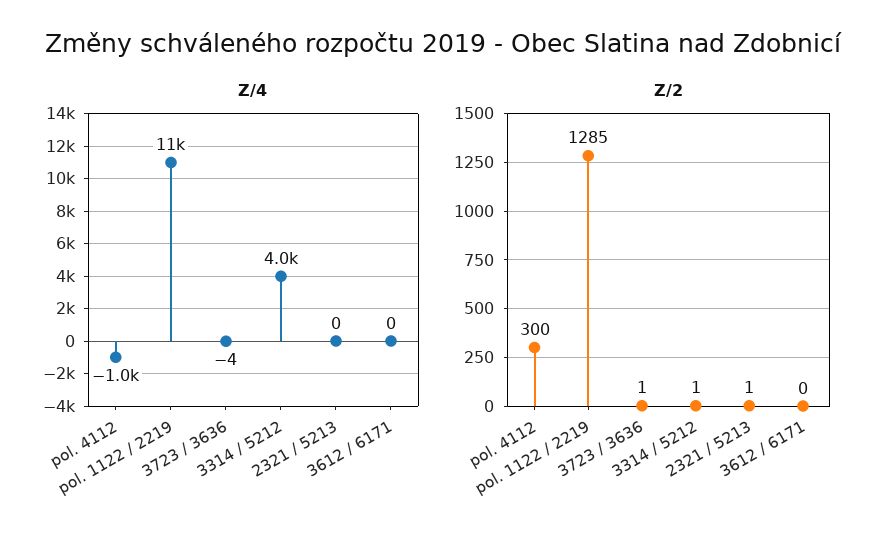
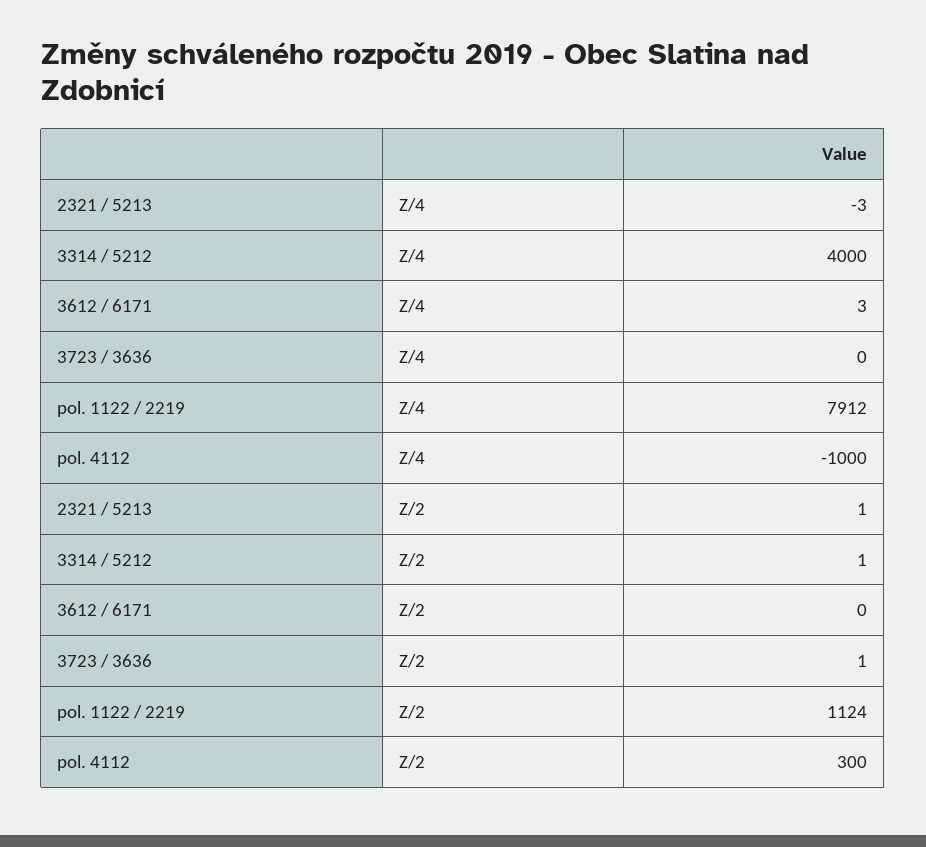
  {
    "Z/4": {
      "pol. 4112": -1000,
-     "pol. 1122 / 2219": 11000,
+     "pol. 1122 / 2219": 7912,
-     "3723 / 3636": -4,
+     "3723 / 3636": 0,
      "3314 / 5212": 4000,
-     "2321 / 5213": 0,
+     "2321 / 5213": -3,
-     "3612 / 6171": 0
+     "3612 / 6171": 3
    },
    "Z/2": {
      "pol. 4112": 300,
-     "pol. 1122 / 2219": 1285,
+     "pol. 1122 / 2219": 1124,
      "3723 / 3636": 1,
      "3314 / 5212": 1,
      "2321 / 5213": 1,
      "3612 / 6171": 0
    }
  }

